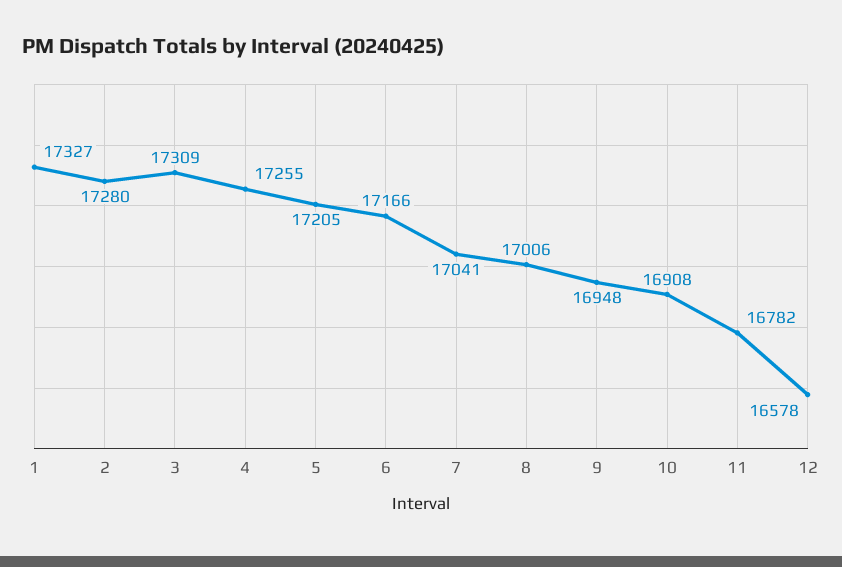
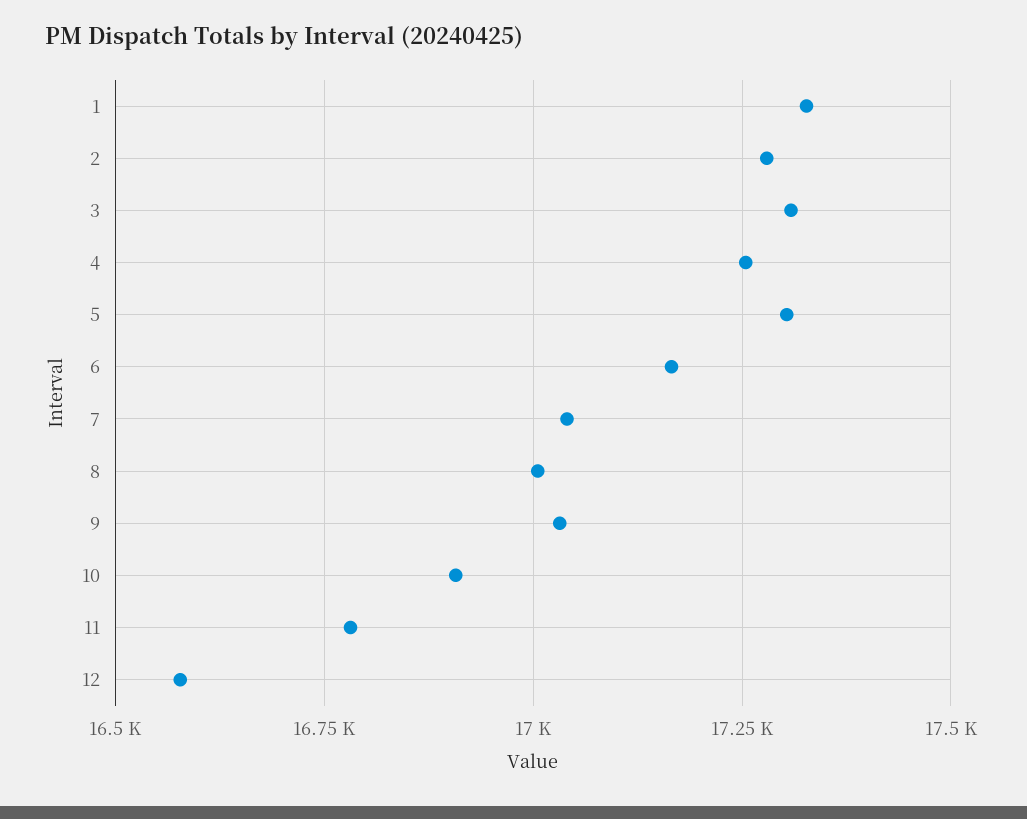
  {
    "1": 17327,
    "2": 17280,
    "3": 17309,
    "4": 17255,
-   "5": 17205,
+   "5": 17300,
    "6": 17166,
    "7": 17041,
    "8": 17006,
-   "9": 16948,
+   "9": 17025,
    "10": 16908,
    "11": 16782,
    "12": 16578
  }

